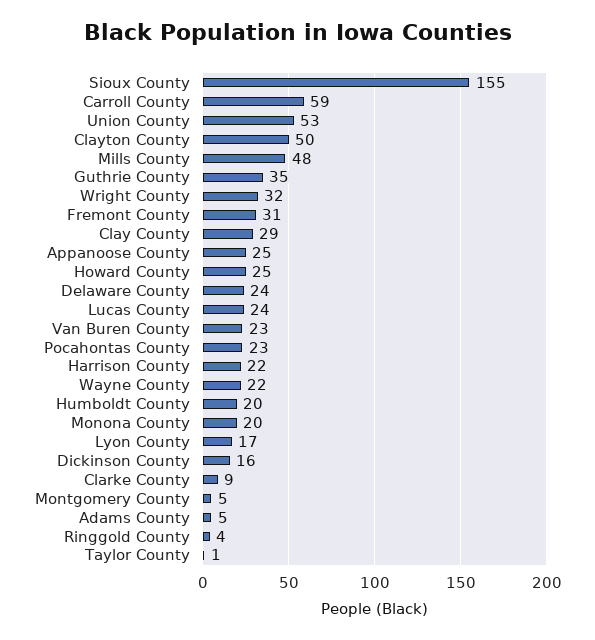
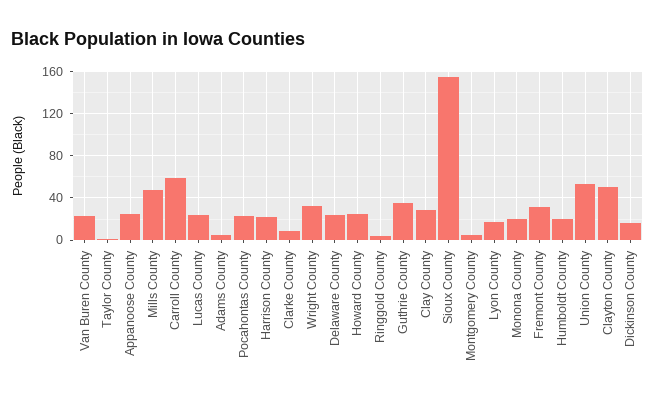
  {
    "Sioux County": 155,
    "Carroll County": 59,
    "Union County": 53,
    "Clayton County": 50,
    "Mills County": 48,
    "Guthrie County": 35,
    "Wright County": 32,
    "Fremont County": 31,
    "Clay County": 29,
    "Appanoose County": 25,
    "Howard County": 25,
    "Delaware County": 24,
    "Lucas County": 24,
    "Van Buren County": 23,
    "Pocahontas County": 23,
    "Harrison County": 22,
-   "Wayne County": 22,
    "Humboldt County": 20,
    "Monona County": 20,
    "Lyon County": 17,
    "Dickinson County": 16,
    "Clarke County": 9,
    "Montgomery County": 5,
    "Adams County": 5,
    "Ringgold County": 4,
    "Taylor County": 1
  }

